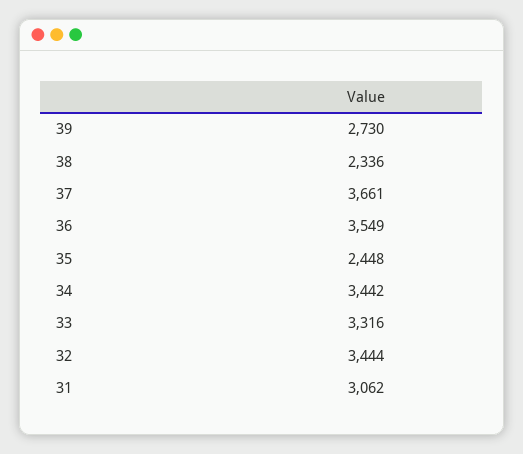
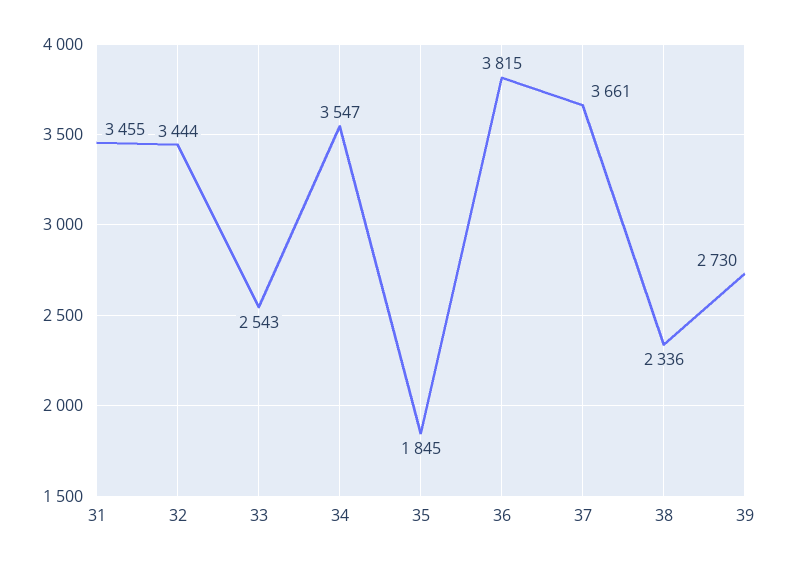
  {
    "39": 2730,
    "38": 2336,
    "37": 3661,
-   "36": 3549,
+   "36": 3815,
-   "35": 2448,
+   "35": 1845,
-   "34": 3442,
+   "34": 3547,
-   "33": 3316,
+   "33": 2543,
    "32": 3444,
-   "31": 3062
+   "31": 3455
  }

